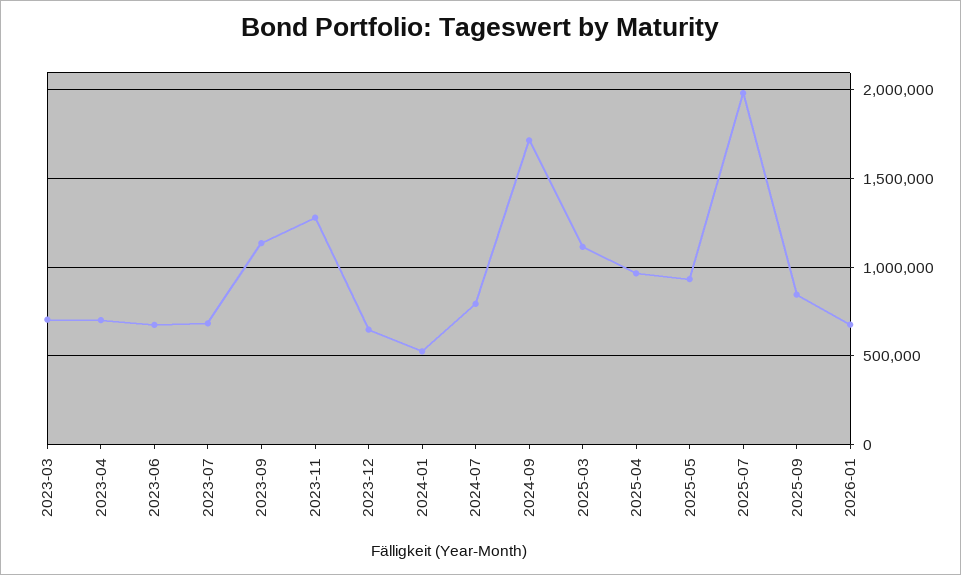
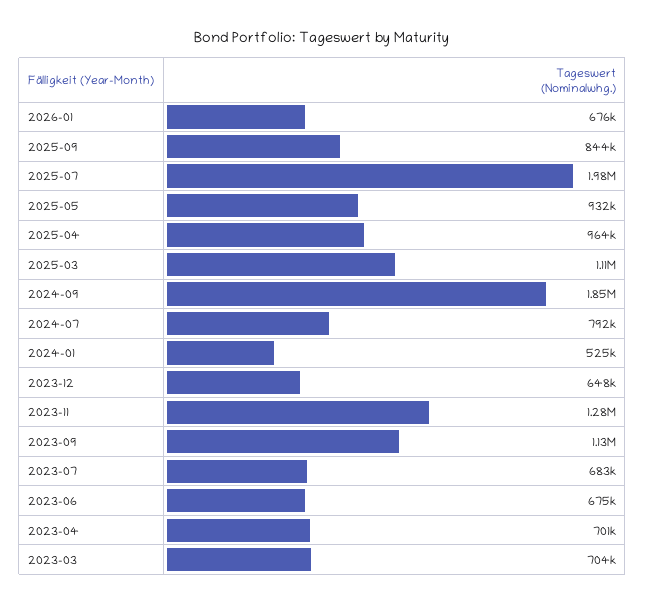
  {
    "2023-03": 704000,
    "2023-04": 701000,
    "2023-06": 675000,
    "2023-07": 683000,
    "2023-09": 1130000,
    "2023-11": 1280000,
    "2023-12": 648000,
    "2024-01": 525000,
    "2024-07": 792000,
-   "2024-09": 1700000,
+   "2024-09": 1850000,
    "2025-03": 1110000,
    "2025-04": 964000,
    "2025-05": 932000,
    "2025-07": 1980000,
    "2025-09": 844000,
    "2026-01": 676000
  }

